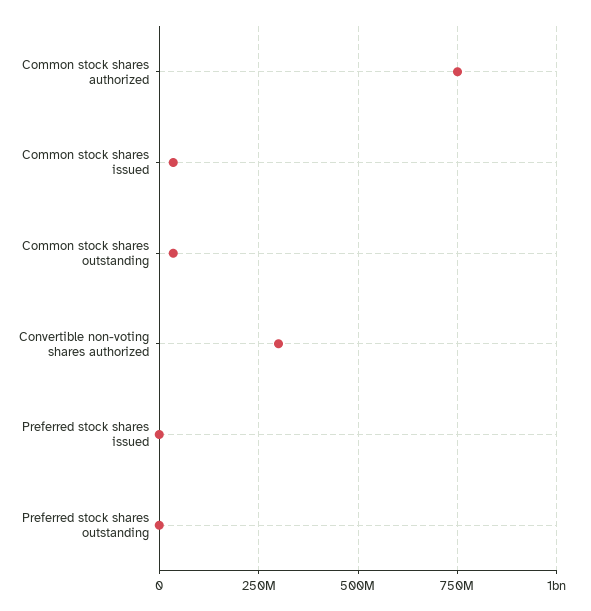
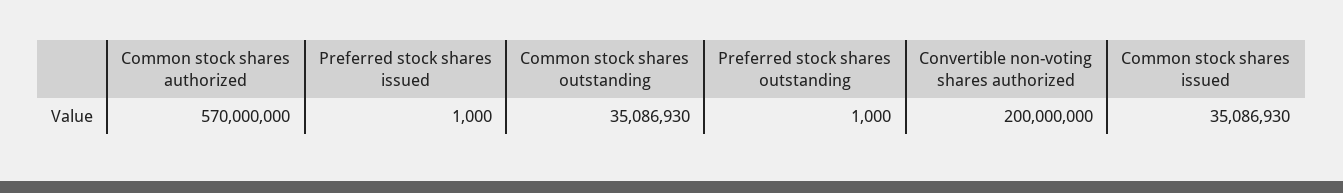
  {
-   "Common stock shares authorized": 750000000,
+   "Common stock shares authorized": 570000000,
    "Common stock shares issued": 35086930,
    "Common stock shares outstanding": 35086930,
-   "Convertible non-voting shares authorized": 300000000,
+   "Convertible non-voting shares authorized": 200000000,
    "Preferred stock shares issued": 1000,
    "Preferred stock shares outstanding": 1000
  }

